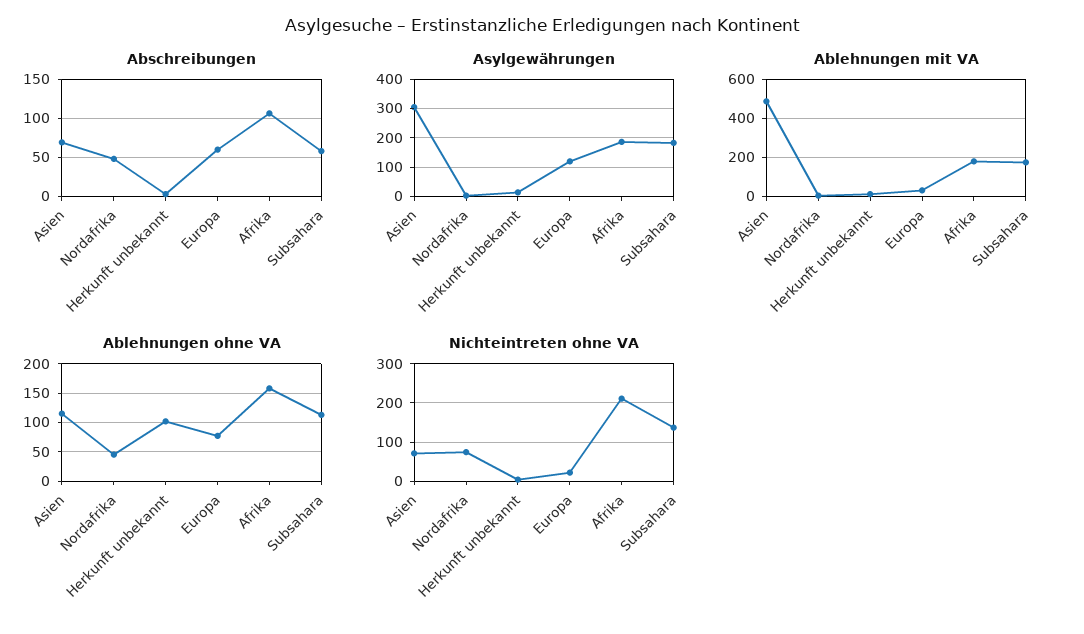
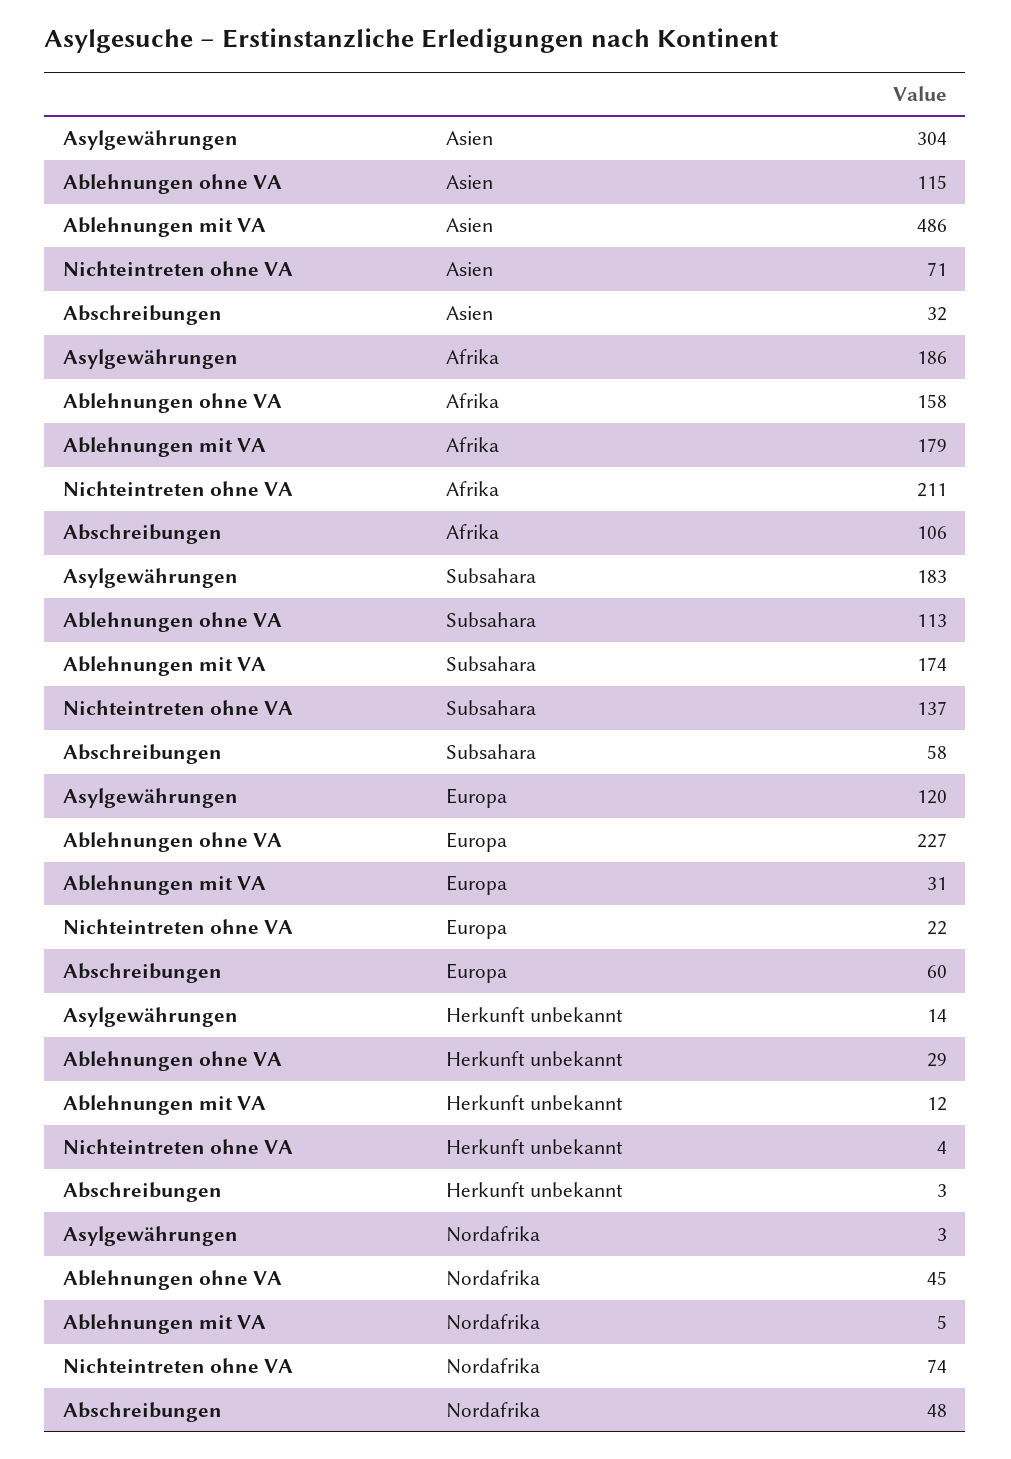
  {
    "Abschreibungen": {
-     "Asien": 70,
+     "Asien": 32,
      "Nordafrika": 48,
      "Herkunft unbekannt": 3,
      "Europa": 60,
      "Afrika": 106,
      "Subsahara": 58
    },
    "Asylgewährungen": {
      "Asien": 304,
      "Nordafrika": 3,
      "Herkunft unbekannt": 14,
      "Europa": 120,
      "Afrika": 186,
      "Subsahara": 183
    },
    "Ablehnungen mit VA": {
      "Asien": 486,
      "Nordafrika": 5,
      "Herkunft unbekannt": 12,
      "Europa": 31,
      "Afrika": 179,
      "Subsahara": 174
    },
    "Ablehnungen ohne VA": {
      "Asien": 115,
      "Nordafrika": 45,
-     "Herkunft unbekannt": 100,
+     "Herkunft unbekannt": 29,
-     "Europa": 75,
+     "Europa": 227,
      "Afrika": 158,
      "Subsahara": 113
    },
    "Nichteintreten ohne VA": {
      "Asien": 71,
      "Nordafrika": 74,
      "Herkunft unbekannt": 4,
      "Europa": 22,
      "Afrika": 211,
      "Subsahara": 137
    }
  }

